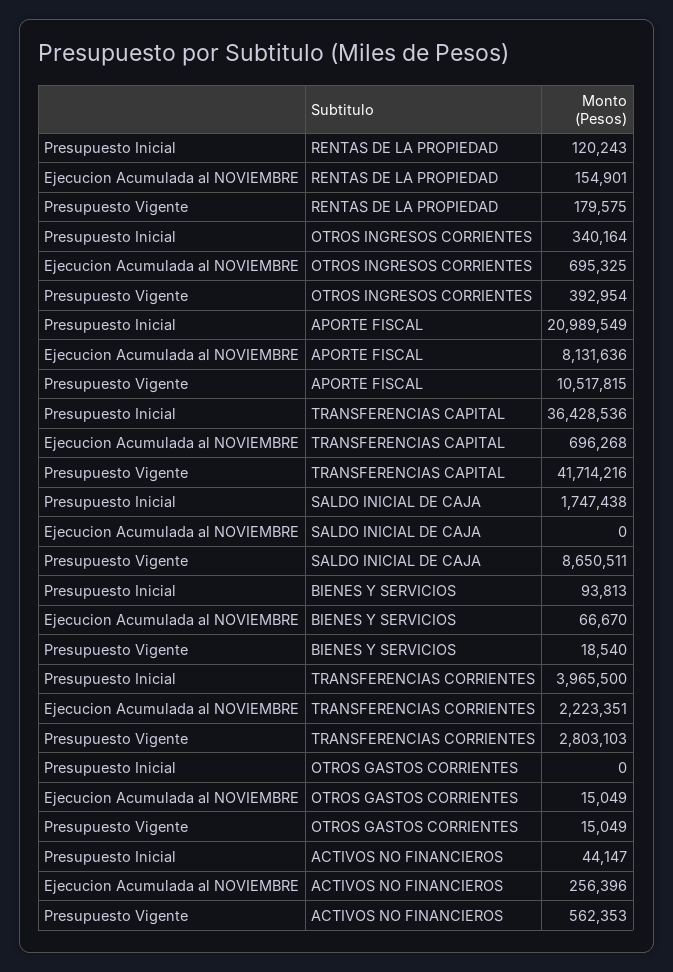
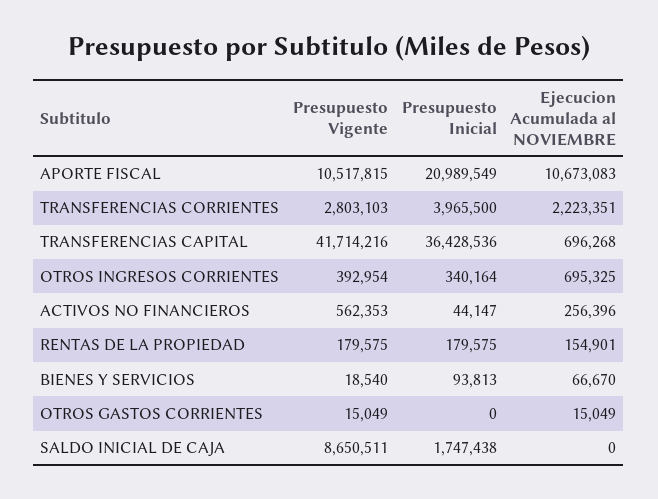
  {
    "Presupuesto Inicial": {
-     "RENTAS DE LA PROPIEDAD": 120243,
+     "RENTAS DE LA PROPIEDAD": 179575,
      "OTROS INGRESOS CORRIENTES": 340164,
      "APORTE FISCAL": 20989549,
      "TRANSFERENCIAS CAPITAL": 36428536,
      "SALDO INICIAL DE CAJA": 1747438,
      "BIENES Y SERVICIOS": 93813,
      "TRANSFERENCIAS CORRIENTES": 3965500,
      "OTROS GASTOS CORRIENTES": 0,
      "ACTIVOS NO FINANCIEROS": 44147
    },
    "Ejecucion Acumulada al NOVIEMBRE": {
      "RENTAS DE LA PROPIEDAD": 154901,
      "OTROS INGRESOS CORRIENTES": 695325,
-     "APORTE FISCAL": 8131636,
+     "APORTE FISCAL": 10673083,
      "TRANSFERENCIAS CAPITAL": 696268,
      "SALDO INICIAL DE CAJA": 0,
      "BIENES Y SERVICIOS": 66670,
      "TRANSFERENCIAS CORRIENTES": 2223351,
      "OTROS GASTOS CORRIENTES": 15049,
      "ACTIVOS NO FINANCIEROS": 256396
    },
    "Presupuesto Vigente": {
      "RENTAS DE LA PROPIEDAD": 179575,
      "OTROS INGRESOS CORRIENTES": 392954,
      "APORTE FISCAL": 10517815,
      "TRANSFERENCIAS CAPITAL": 41714216,
      "SALDO INICIAL DE CAJA": 8650511,
      "BIENES Y SERVICIOS": 18540,
      "TRANSFERENCIAS CORRIENTES": 2803103,
      "OTROS GASTOS CORRIENTES": 15049,
      "ACTIVOS NO FINANCIEROS": 562353
    }
  }

